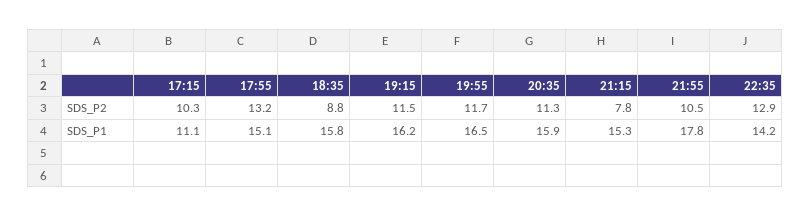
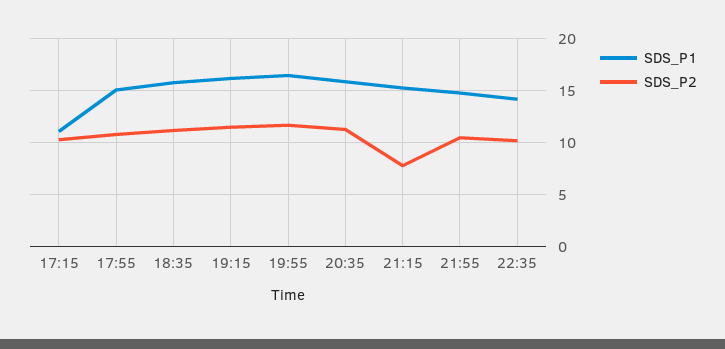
  {
    "SDS_P2": {
      "17:15": 10.3,
-     "17:55": 13.2,
+     "17:55": 11,
-     "18:35": 8.8,
+     "18:35": 11,
      "19:15": 11.5,
      "19:55": 11.7,
      "20:35": 11.3,
      "21:15": 7.8,
      "21:55": 10.5,
-     "22:35": 12.9
+     "22:35": 10
    },
    "SDS_P1": {
      "17:15": 11.1,
      "17:55": 15.1,
      "18:35": 15.8,
      "19:15": 16.2,
      "19:55": 16.5,
      "20:35": 15.9,
      "21:15": 15.3,
-     "21:55": 17.8,
+     "21:55": 15,
      "22:35": 14.2
    }
  }

